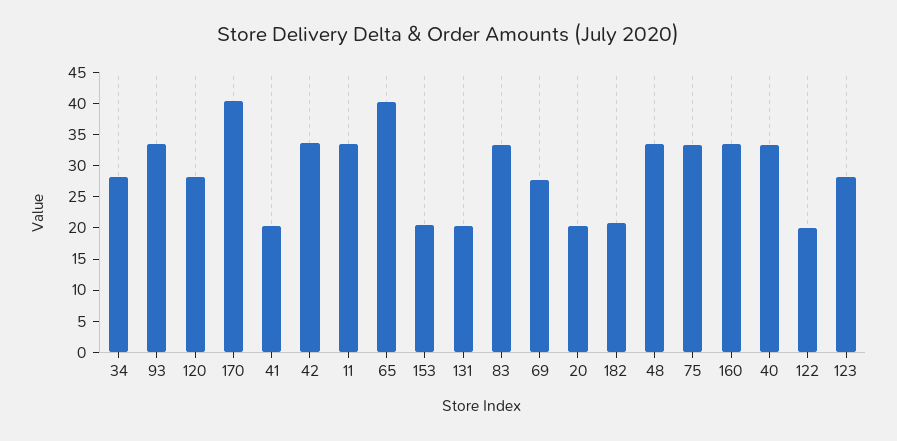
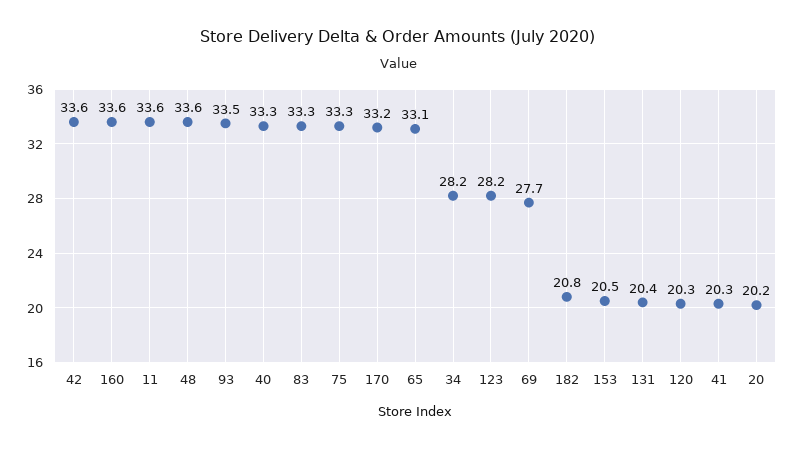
  {
    "34": 28.2,
    "93": 33.5,
-   "120": 27.5,
+   "120": 20.3,
-   "170": 40,
+   "170": 33.2,
    "41": 20.3,
    "42": 33.6,
    "11": 33.6,
-   "65": 40,
+   "65": 33.1,
    "153": 20.5,
    "131": 20.4,
    "83": 33.3,
    "69": 27.7,
    "20": 20.2,
    "182": 20.8,
    "48": 33.6,
    "75": 33.3,
    "160": 33.6,
    "40": 33.3,
-   "122": 20,
    "123": 28.2
  }

